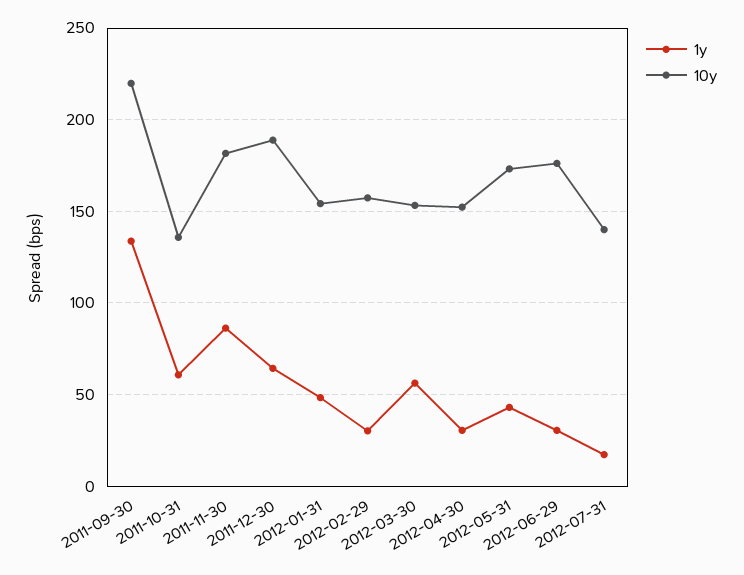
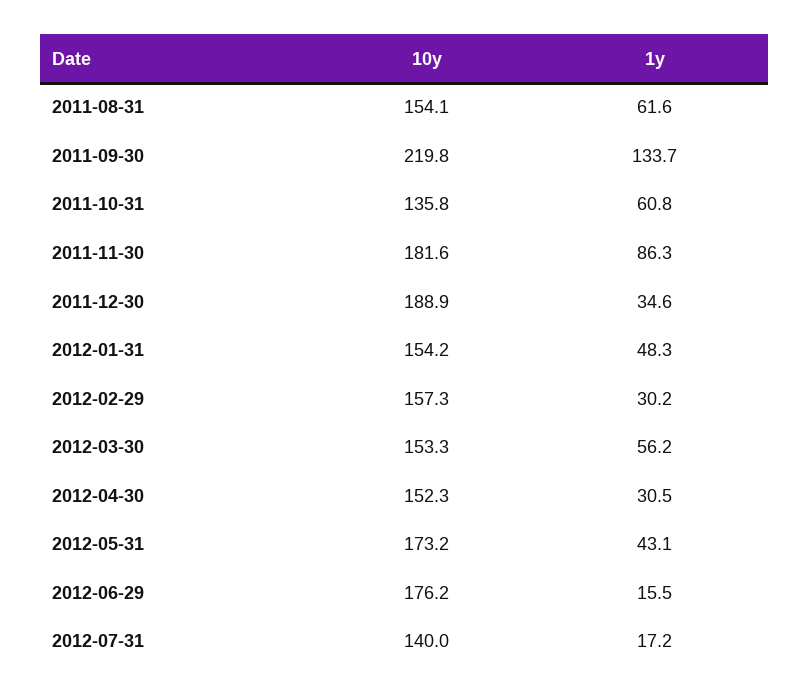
  {
    "1y": {
      "2011-09-30": 133.7,
      "2011-10-31": 60.8,
      "2011-11-30": 86.3,
-     "2011-12-30": 65,
+     "2011-12-30": 34.6,
      "2012-01-31": 48.3,
      "2012-02-29": 30.2,
      "2012-03-30": 56.2,
      "2012-04-30": 30.5,
      "2012-05-31": 43.1,
-     "2012-06-29": 30,
+     "2012-06-29": 15.5,
-     "2012-07-31": 17.2
+     "2012-07-31": 17.2,
+     "2011-08-31": 61.6
    },
    "10y": {
      "2011-09-30": 219.8,
      "2011-10-31": 135.8,
      "2011-11-30": 181.6,
      "2011-12-30": 188.9,
      "2012-01-31": 154.2,
      "2012-02-29": 157.3,
      "2012-03-30": 153.3,
      "2012-04-30": 152.3,
      "2012-05-31": 173.2,
      "2012-06-29": 176.2,
-     "2012-07-31": 140
+     "2012-07-31": 140,
+     "2011-08-31": 154.1
    }
  }

